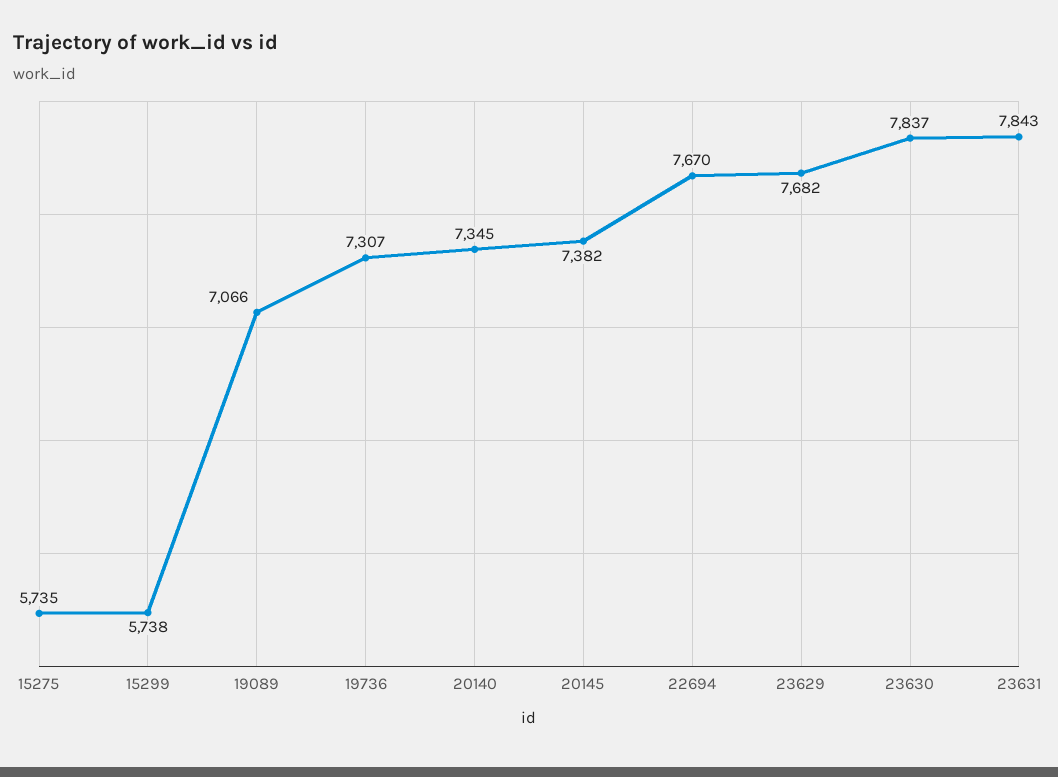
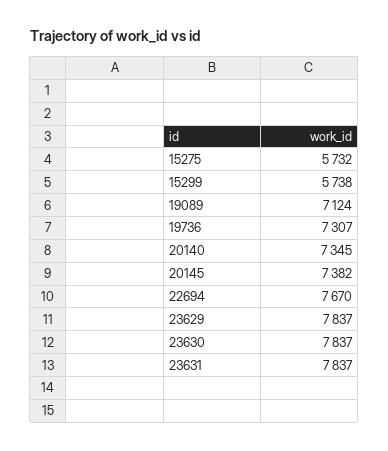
  {
-   "15275": 5735,
+   "15275": 5732,
    "15299": 5738,
-   "19089": 7066,
+   "19089": 7124,
    "19736": 7307,
    "20140": 7345,
    "20145": 7382,
    "22694": 7670,
-   "23629": 7682,
+   "23629": 7837,
    "23630": 7837,
-   "23631": 7843
+   "23631": 7837
  }

